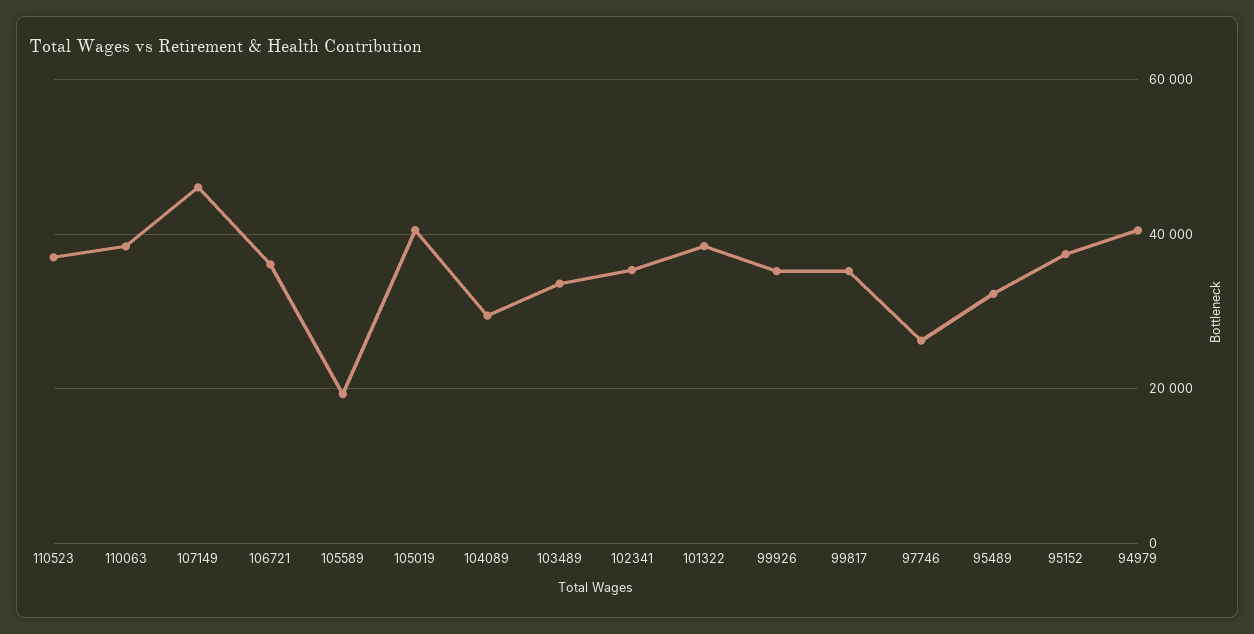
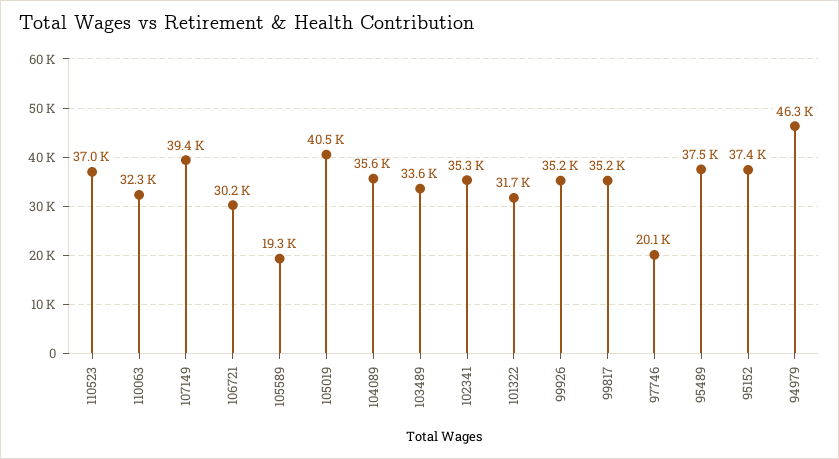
  {
    "110523": 37000,
-   "110063": 38000,
+   "110063": 32300,
-   "107149": 46000,
+   "107149": 39400,
-   "106721": 36000,
+   "106721": 30200,
    "105589": 19300,
    "105019": 40500,
-   "104089": 30000,
+   "104089": 35600,
    "103489": 33600,
    "102341": 35300,
-   "101322": 38000,
+   "101322": 31700,
    "99926": 35200,
    "99817": 35200,
-   "97746": 26000,
+   "97746": 20100,
-   "95489": 32000,
+   "95489": 37500,
    "95152": 37400,
-   "94979": 40000
+   "94979": 46300
  }

